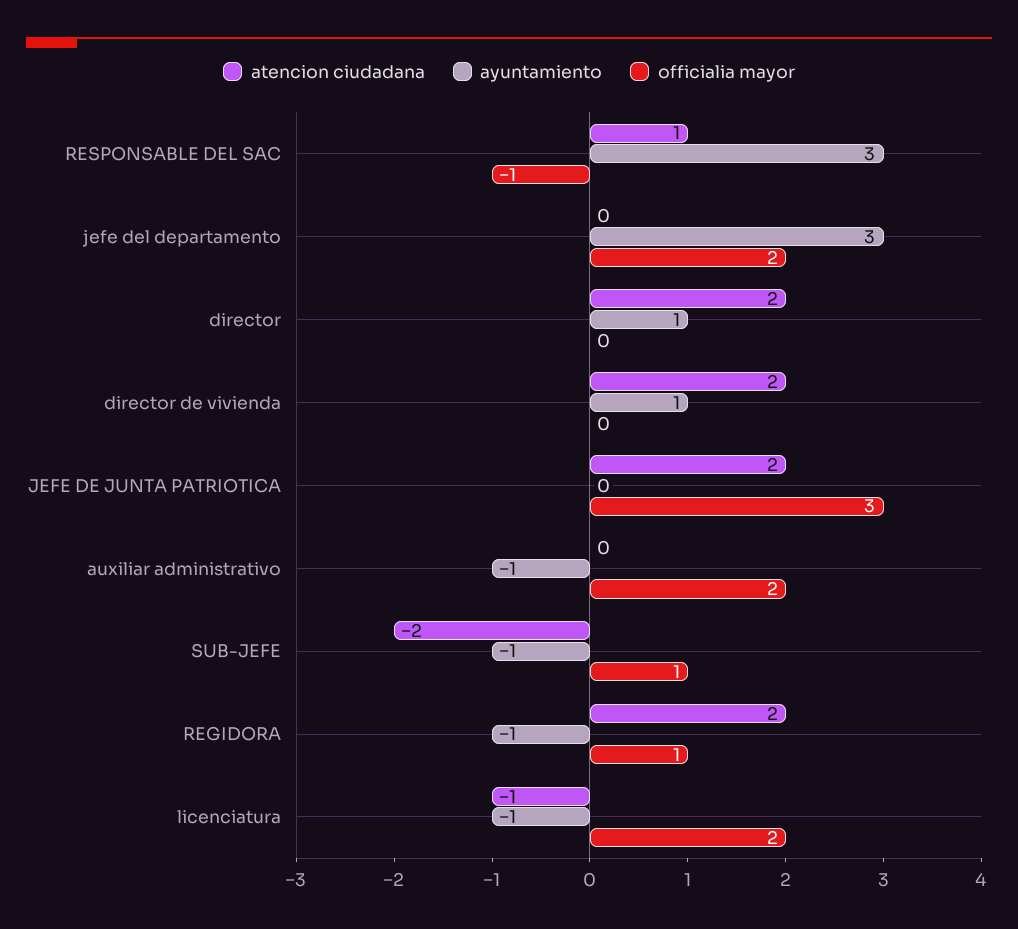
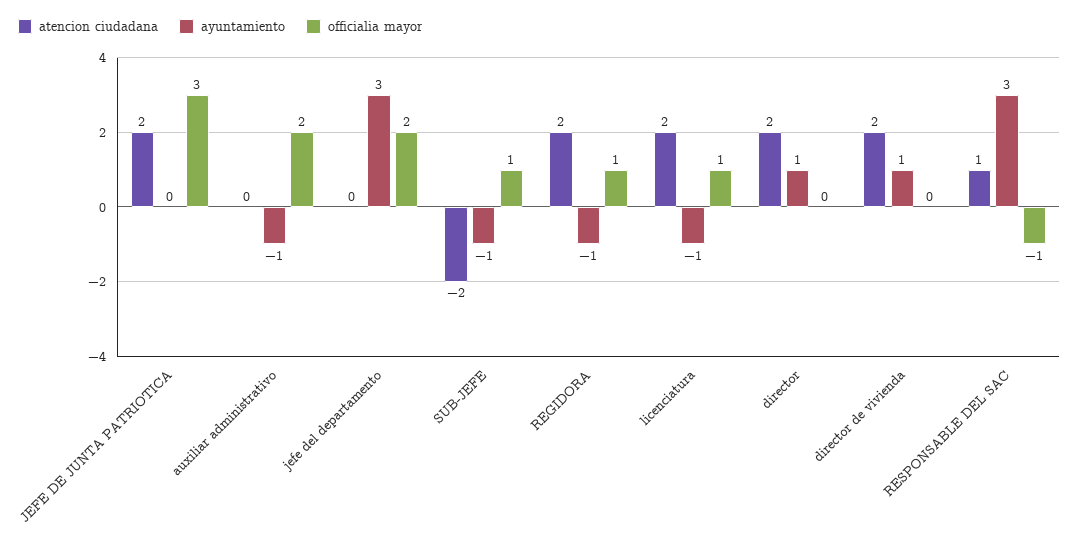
  {
    "atencion ciudadana": {
      "RESPONSABLE DEL SAC": 1,
      "jefe del departamento": 0,
      "director": 2,
      "director de vivienda": 2,
      "JEFE DE JUNTA PATRIOTICA": 2,
      "auxiliar administrativo": 0,
      "SUB-JEFE": -2,
      "REGIDORA": 2,
-     "licenciatura": -1
+     "licenciatura": 2
    },
    "ayuntamiento": {
      "RESPONSABLE DEL SAC": 3,
      "jefe del departamento": 3,
      "director": 1,
      "director de vivienda": 1,
      "JEFE DE JUNTA PATRIOTICA": 0,
      "auxiliar administrativo": -1,
      "SUB-JEFE": -1,
      "REGIDORA": -1,
      "licenciatura": -1
    },
    "officialia mayor": {
      "RESPONSABLE DEL SAC": -1,
      "jefe del departamento": 2,
      "director": 0,
      "director de vivienda": 0,
      "JEFE DE JUNTA PATRIOTICA": 3,
      "auxiliar administrativo": 2,
      "SUB-JEFE": 1,
      "REGIDORA": 1,
-     "licenciatura": 2
+     "licenciatura": 1
    }
  }

